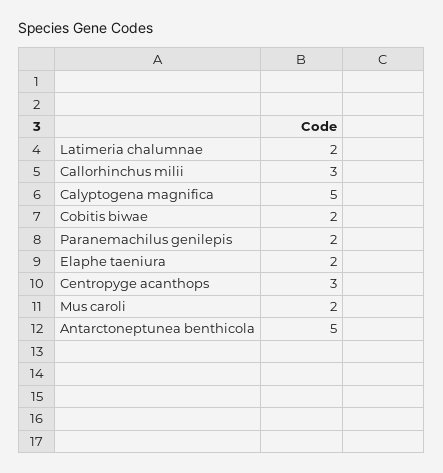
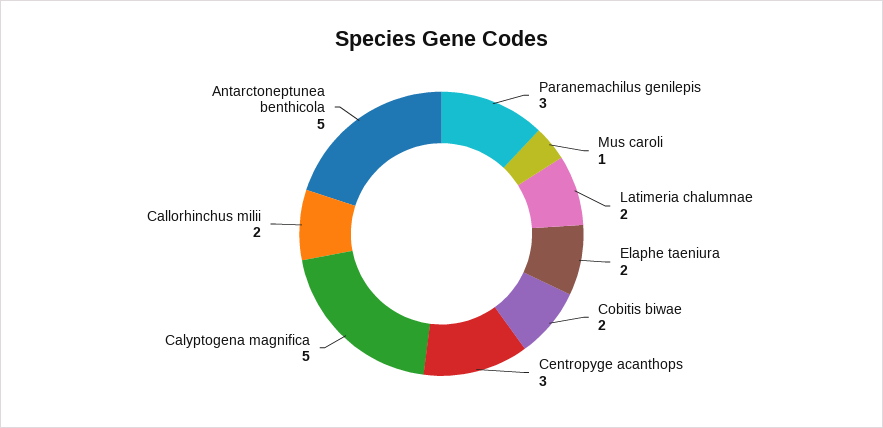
  {
    "Latimeria chalumnae": 2,
-   "Callorhinchus milii": 3,
+   "Callorhinchus milii": 2,
    "Calyptogena magnifica": 5,
    "Cobitis biwae": 2,
-   "Paranemachilus genilepis": 2,
+   "Paranemachilus genilepis": 3,
    "Elaphe taeniura": 2,
    "Centropyge acanthops": 3,
-   "Mus caroli": 2,
+   "Mus caroli": 1,
    "Antarctoneptunea benthicola": 5
  }

